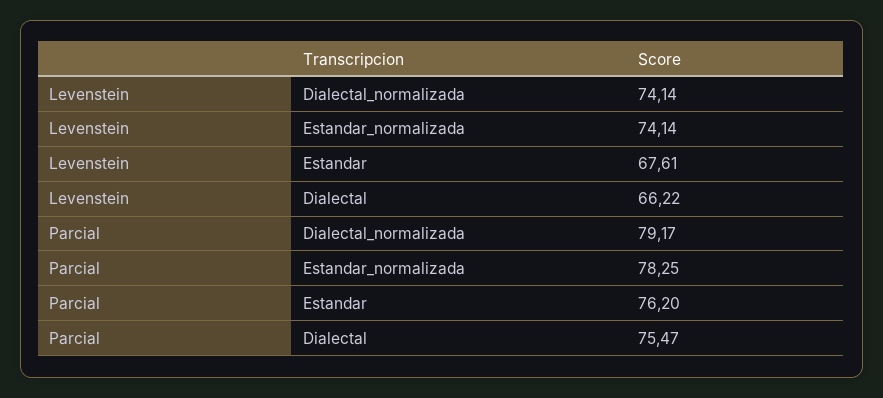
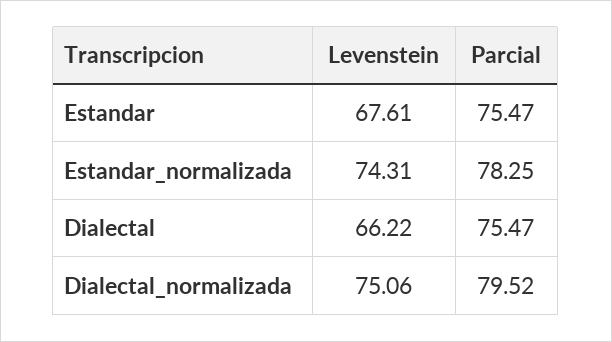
  {
    "Levenstein": {
-     "Dialectal_normalizada": 74.14,
+     "Dialectal_normalizada": 75.06,
-     "Estandar_normalizada": 74.14,
+     "Estandar_normalizada": 74.31,
      "Estandar": 67.61,
      "Dialectal": 66.22
    },
    "Parcial": {
-     "Dialectal_normalizada": 79.17,
+     "Dialectal_normalizada": 79.52,
      "Estandar_normalizada": 78.25,
-     "Estandar": 76.2,
+     "Estandar": 75.47,
      "Dialectal": 75.47
    }
  }

